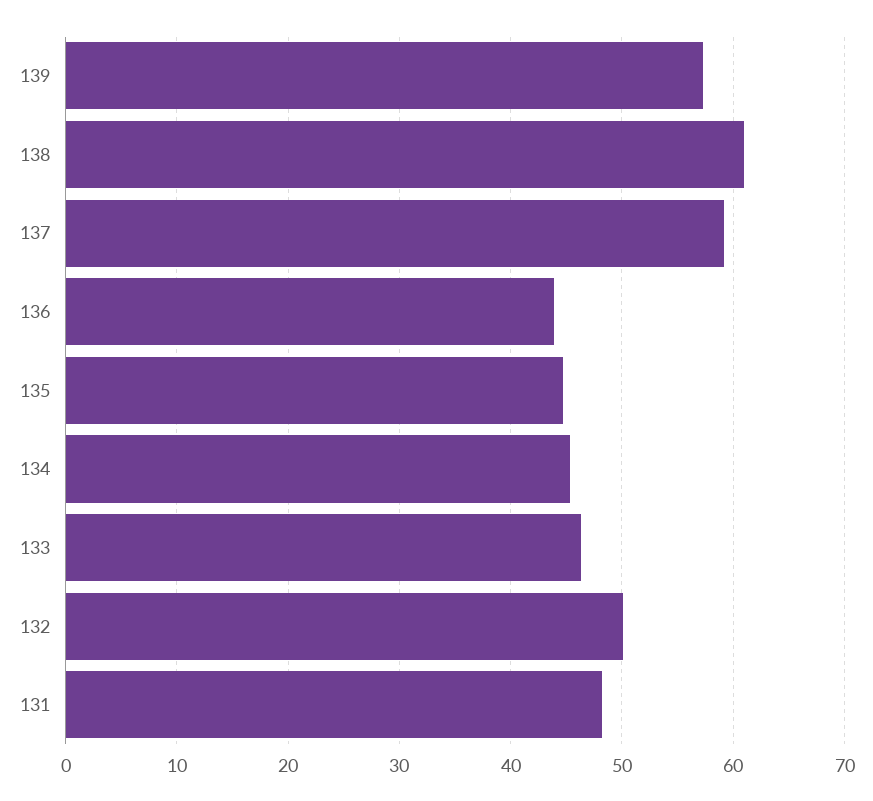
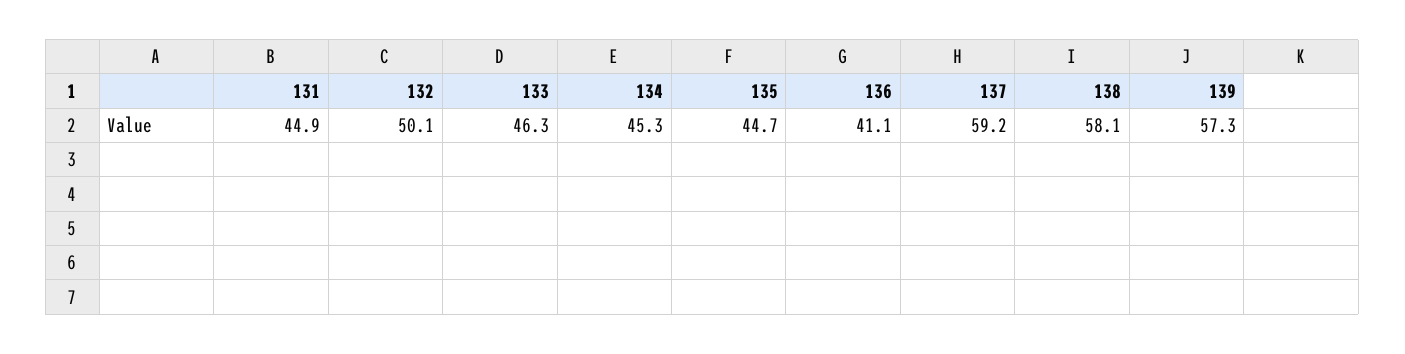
  {
    "139": 57.3,
-   "138": 61,
+   "138": 58.1,
    "137": 59.2,
-   "136": 44,
+   "136": 41.1,
    "135": 44.7,
    "134": 45.3,
    "133": 46.3,
    "132": 50.1,
-   "131": 48
+   "131": 44.9
  }

